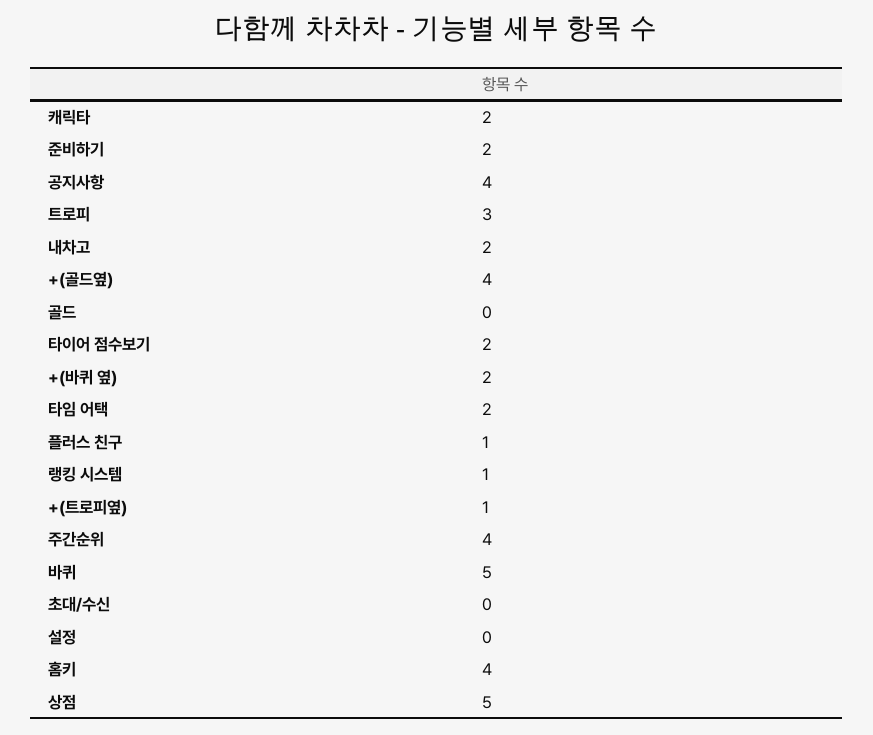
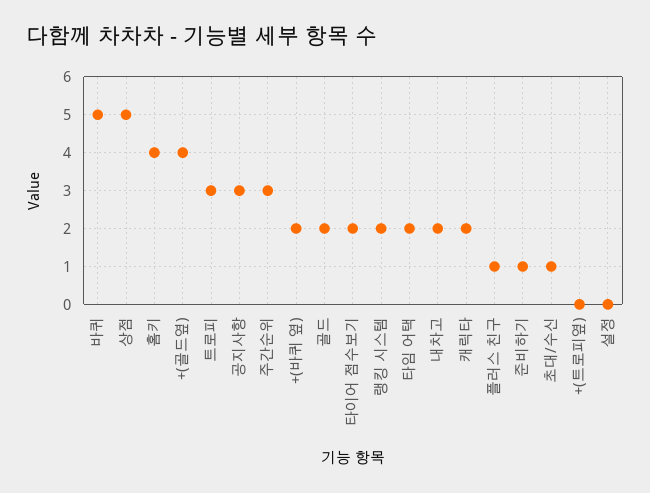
  {
    "캐릭타": 2,
-   "준비하기": 2,
+   "준비하기": 1,
-   "공지사항": 4,
+   "공지사항": 3,
    "트로피": 3,
    "내차고": 2,
    "+(골드옆)": 4,
-   "골드": 0,
+   "골드": 2,
    "타이어 점수보기": 2,
    "+(바퀴 옆)": 2,
    "타임 어택": 2,
    "플러스 친구": 1,
-   "랭킹 시스템": 1,
+   "랭킹 시스템": 2,
-   "+(트로피옆)": 1,
+   "+(트로피옆)": 0,
-   "주간순위": 4,
+   "주간순위": 3,
    "바퀴": 5,
-   "초대/수신": 0,
+   "초대/수신": 1,
    "설정": 0,
    "홈키": 4,
    "상점": 5
  }

